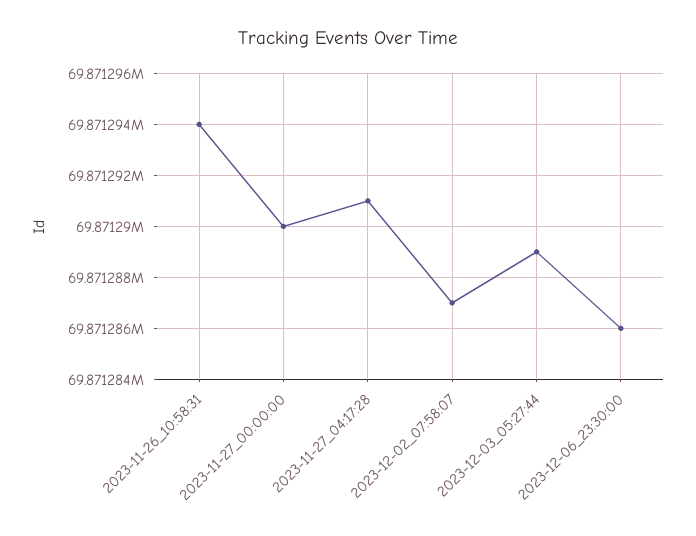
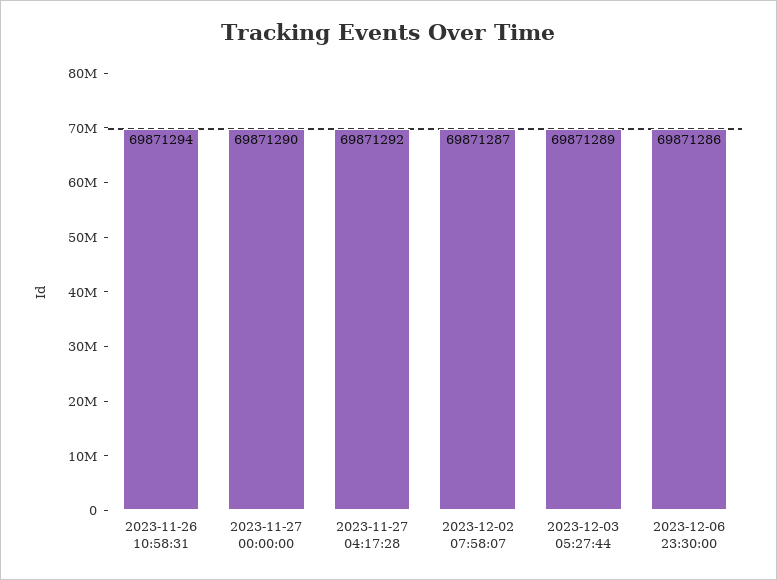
  {
    "2023-11-26_10:58:31": 69871294,
    "2023-11-27_00:00:00": 69871290,
-   "2023-11-27_04:17:28": 69871291,
+   "2023-11-27_04:17:28": 69871292,
    "2023-12-02_07:58:07": 69871287,
    "2023-12-03_05:27:44": 69871289,
    "2023-12-06_23:30:00": 69871286
  }

